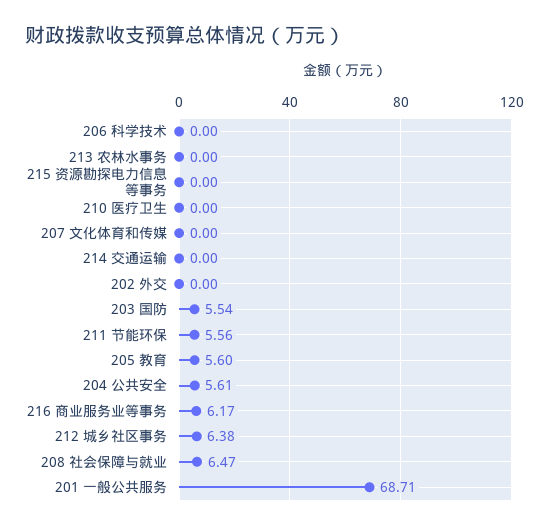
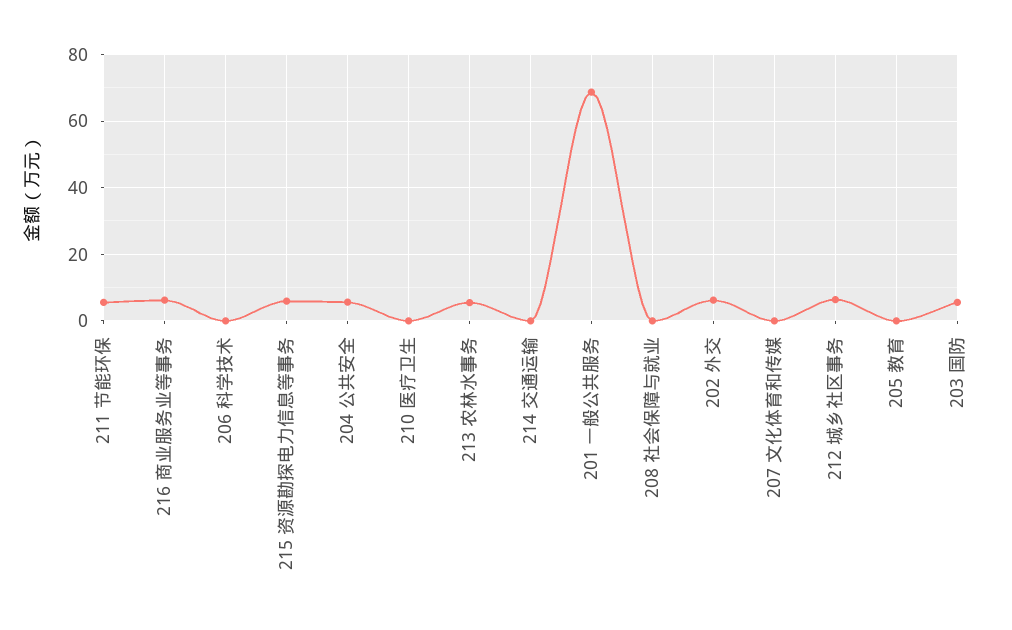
  {
    "206 科学技术": 0,
-   "213 农林水事务": 0,
+   "213 农林水事务": 6,
-   "215 资源勘探电力信息等事务": 0,
+   "215 资源勘探电力信息等事务": 6,
    "210 医疗卫生": 0,
    "207 文化体育和传媒": 0,
    "214 交通运输": 0,
-   "202 外交": 0,
+   "202 外交": 6,
    "203 国防": 5.54,
    "211 节能环保": 5.56,
-   "205 教育": 5.6,
+   "205 教育": 0,
    "204 公共安全": 5.61,
    "216 商业服务业等事务": 6.17,
    "212 城乡社区事务": 6.38,
-   "208 社会保障与就业": 6.47,
+   "208 社会保障与就业": 0,
    "201 一般公共服务": 68.71
  }

